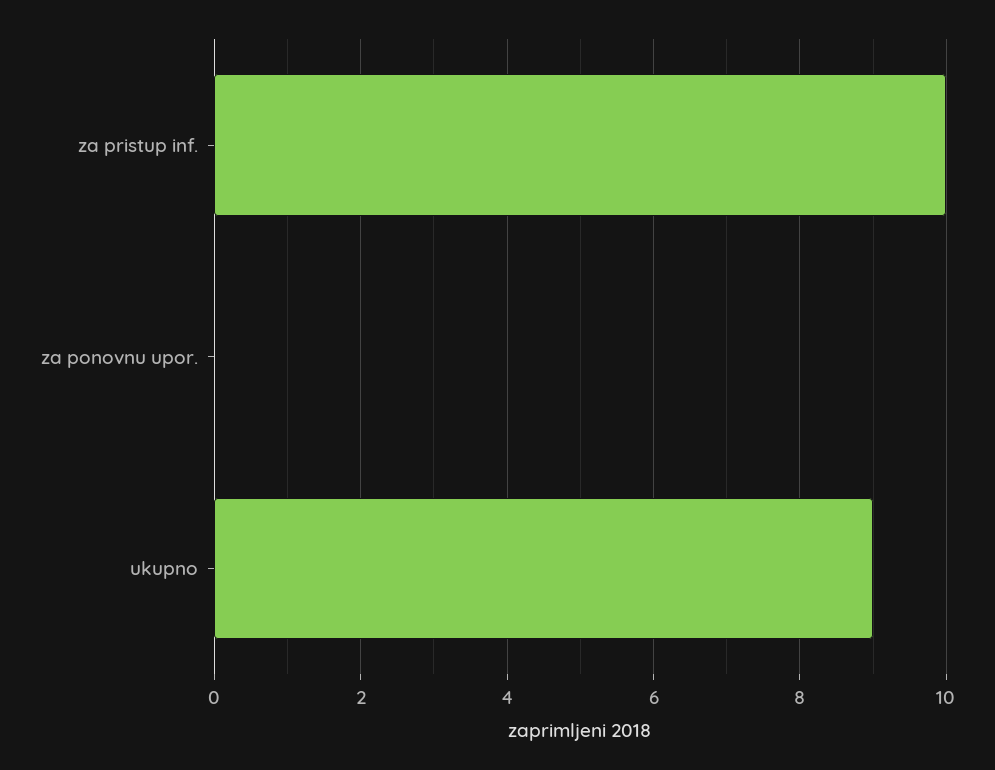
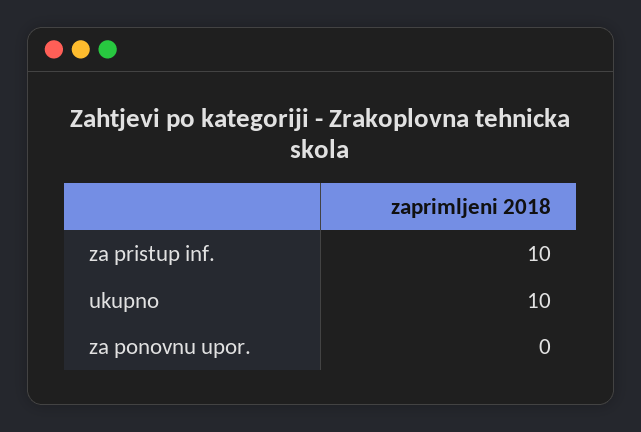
  {
    "za pristup inf.": 10,
    "za ponovnu upor.": 0,
-   "ukupno": 9
+   "ukupno": 10
  }

